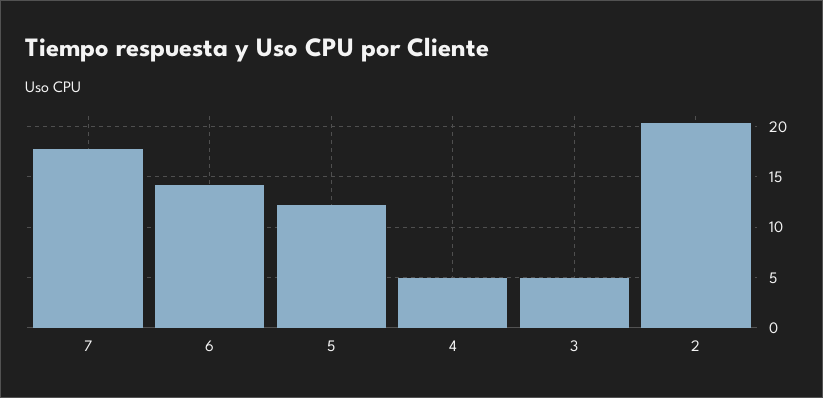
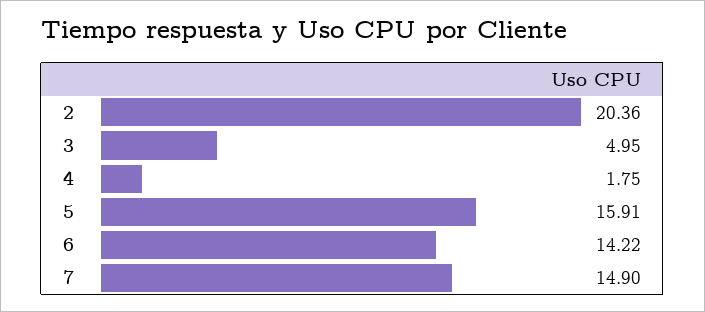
  {
-   "7": 18,
+   "7": 14.9,
    "6": 14.22,
-   "5": 12,
+   "5": 15.91,
-   "4": 5,
+   "4": 1.75,
    "3": 4.95,
    "2": 20.36
  }

